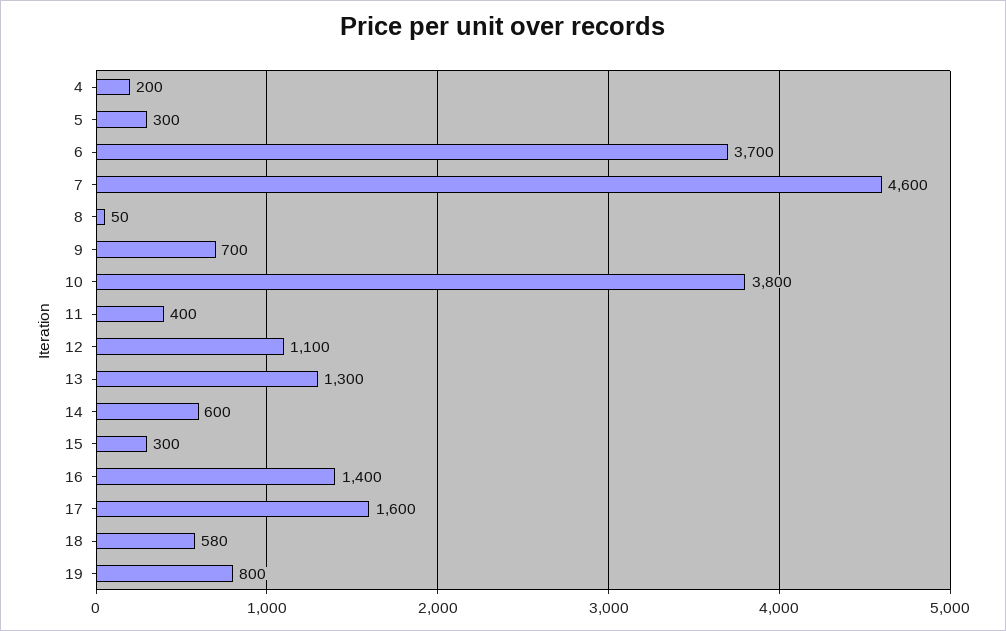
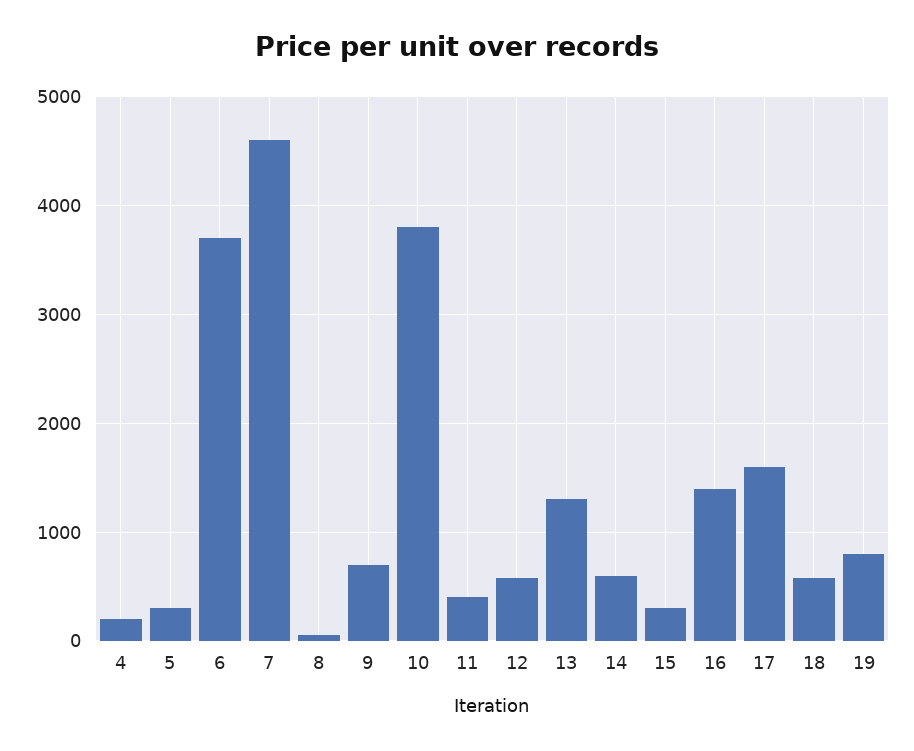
  {
    "4": 200,
    "5": 300,
    "6": 3700,
    "7": 4600,
    "8": 50,
    "9": 700,
    "10": 3800,
    "11": 400,
-   "12": 1100,
+   "12": 600,
    "13": 1300,
    "14": 600,
    "15": 300,
    "16": 1400,
    "17": 1600,
    "18": 580,
    "19": 800
  }

